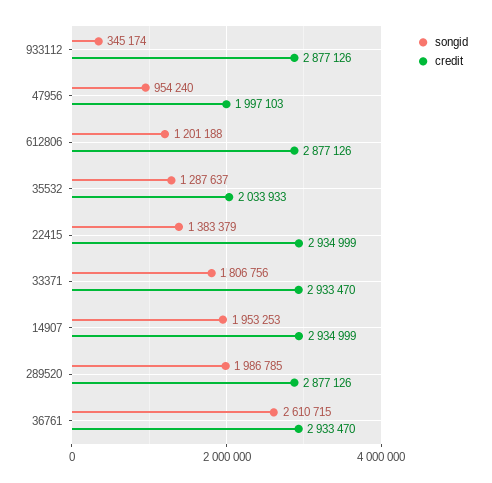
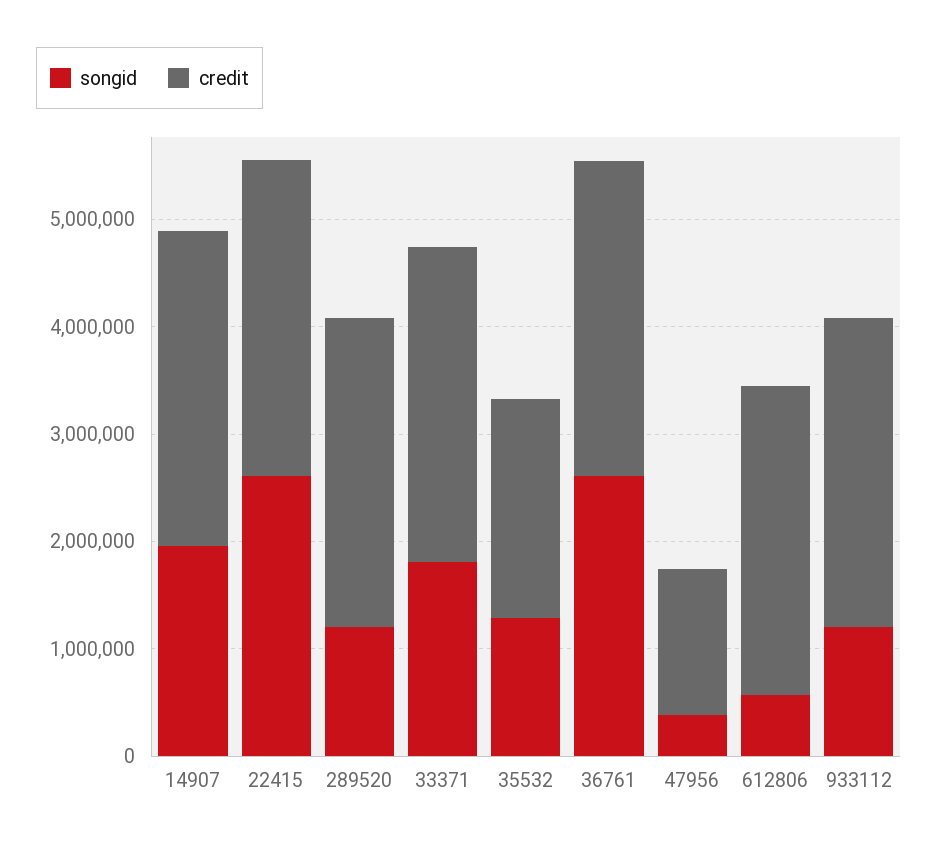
  {
    "songid": {
-     "933112": 345174,
+     "933112": 1200000,
-     "47956": 954240,
+     "47956": 400000,
-     "612806": 1201188,
+     "612806": 600000,
      "35532": 1287637,
-     "22415": 1383379,
+     "22415": 2600000,
      "33371": 1806756,
      "14907": 1953253,
-     "289520": 1986785,
+     "289520": 1200000,
      "36761": 2610715
    },
    "credit": {
      "933112": 2877126,
-     "47956": 1997103,
+     "47956": 1400000,
      "612806": 2877126,
      "35532": 2033933,
      "22415": 2934999,
      "33371": 2933470,
      "14907": 2934999,
      "289520": 2877126,
      "36761": 2933470
    }
  }

